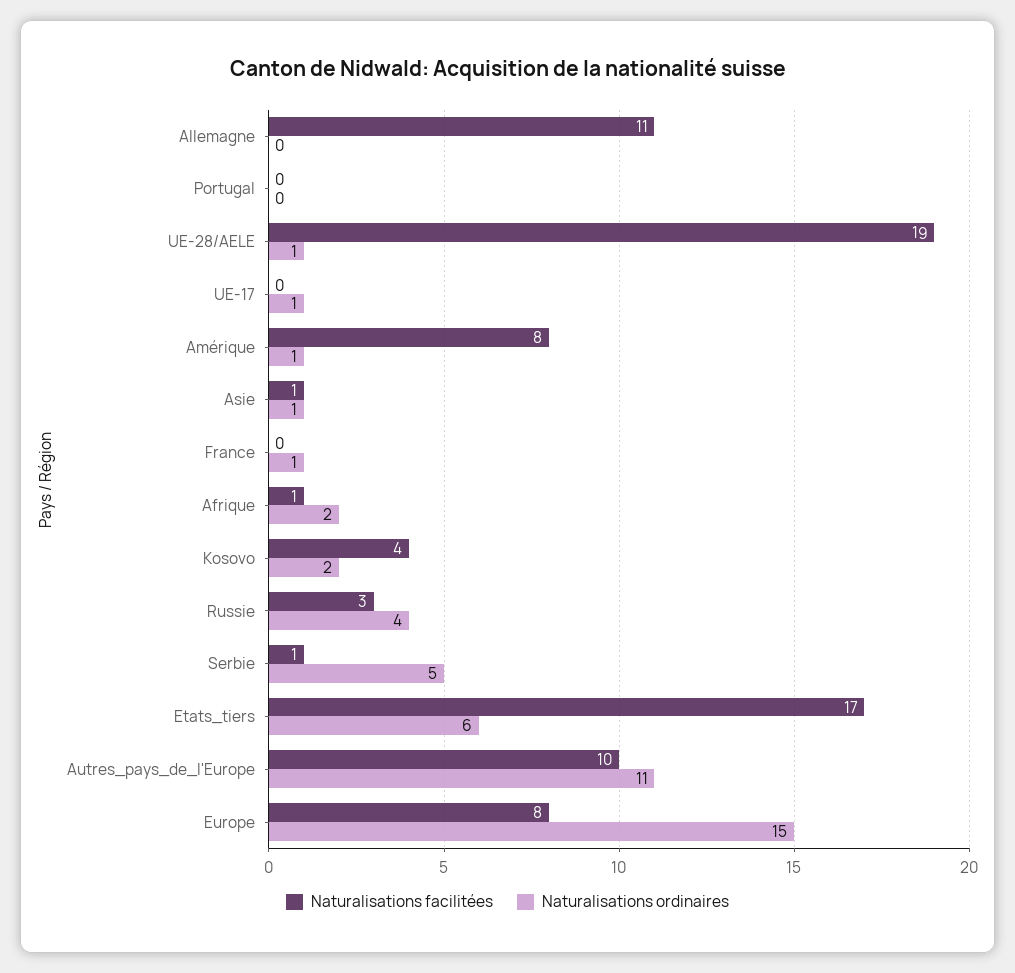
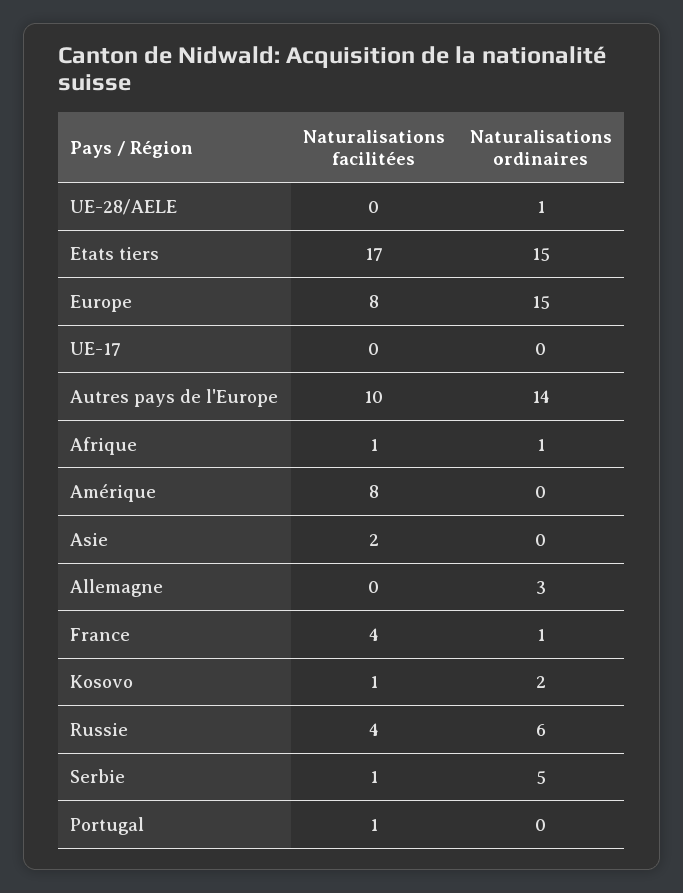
  {
    "Naturalisations facilitées": {
-     "Allemagne": 11,
+     "Allemagne": 0,
-     "Portugal": 0,
+     "Portugal": 1,
-     "UE-28/AELE": 19,
+     "UE-28/AELE": 0,
      "UE-17": 0,
      "Amérique": 8,
-     "Asie": 1,
+     "Asie": 2,
-     "France": 0,
+     "France": 4,
      "Afrique": 1,
-     "Kosovo": 4,
+     "Kosovo": 1,
-     "Russie": 3,
+     "Russie": 4,
      "Serbie": 1,
      "Etats_tiers": 17,
      "Autres_pays_de_l'Europe": 10,
      "Europe": 8
    },
    "Naturalisations ordinaires": {
-     "Allemagne": 0,
+     "Allemagne": 3,
      "Portugal": 0,
      "UE-28/AELE": 1,
-     "UE-17": 1,
+     "UE-17": 0,
-     "Amérique": 1,
+     "Amérique": 0,
-     "Asie": 1,
+     "Asie": 0,
      "France": 1,
-     "Afrique": 2,
+     "Afrique": 1,
      "Kosovo": 2,
-     "Russie": 4,
+     "Russie": 6,
      "Serbie": 5,
-     "Etats_tiers": 6,
+     "Etats_tiers": 15,
-     "Autres_pays_de_l'Europe": 11,
+     "Autres_pays_de_l'Europe": 14,
      "Europe": 15
    }
  }

